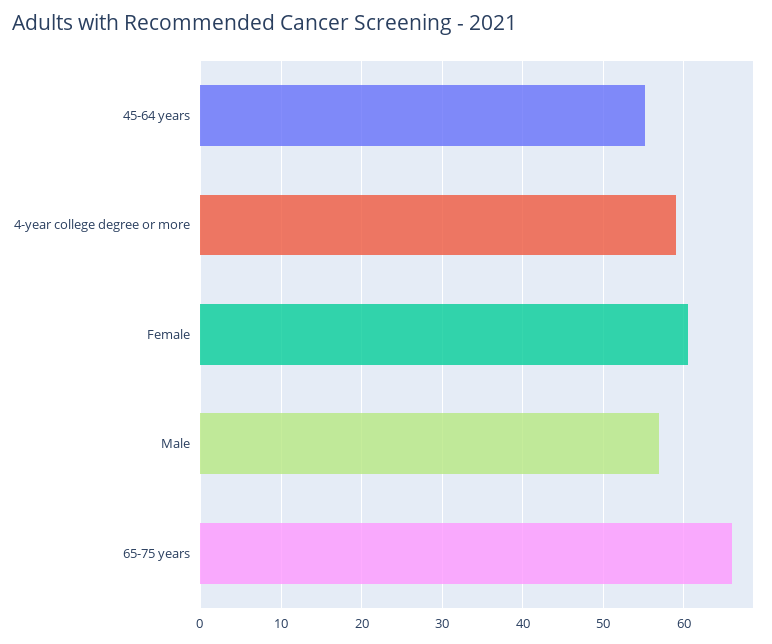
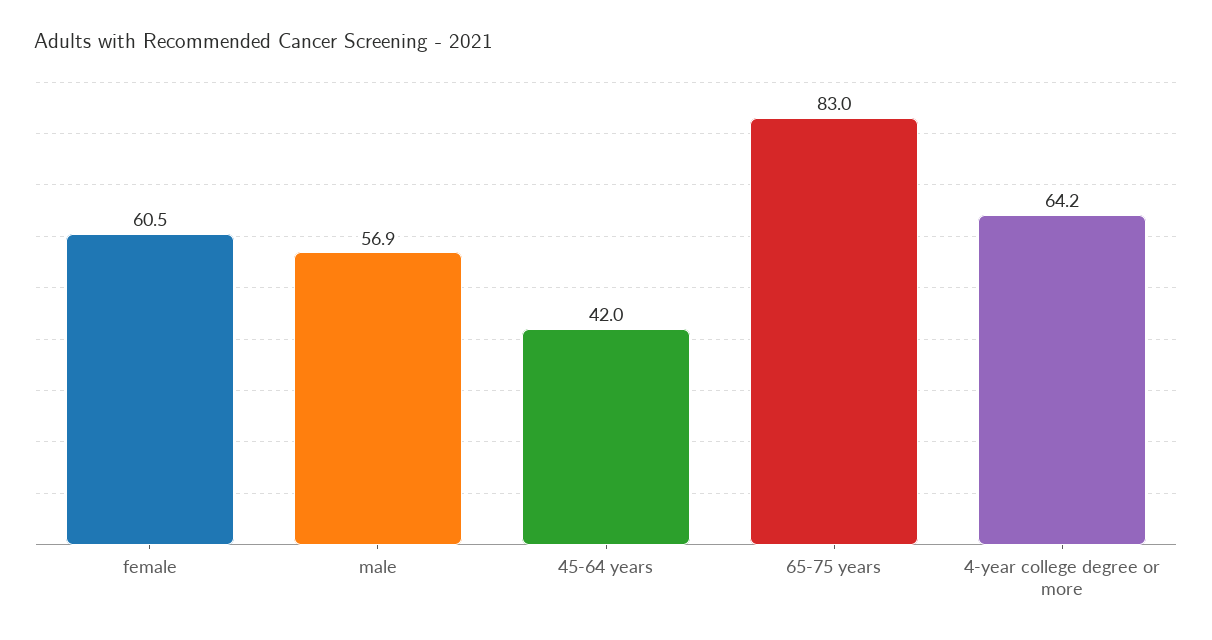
  {
-   "45-64 years": 55,
+   "45-64 years": 42,
-   "4-year college degree or more": 59,
+   "4-year college degree or more": 64.2,
    "Female": 60.5,
    "Male": 56.9,
-   "65-75 years": 66
+   "65-75 years": 83
  }

